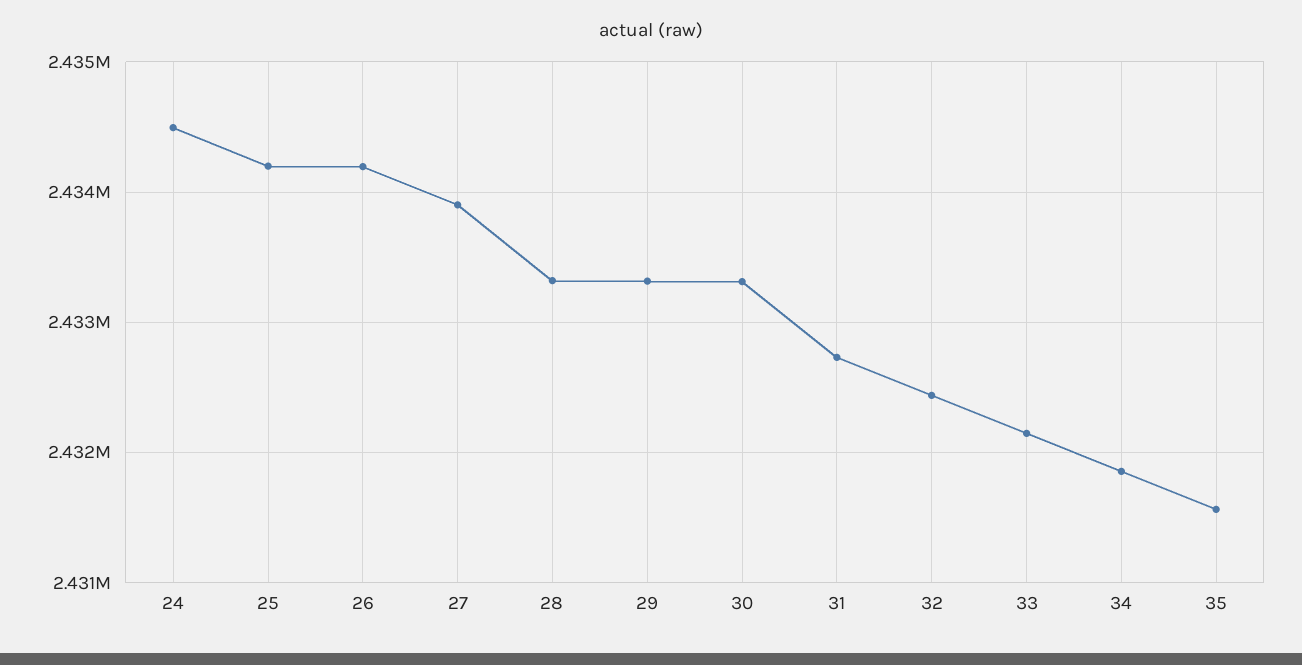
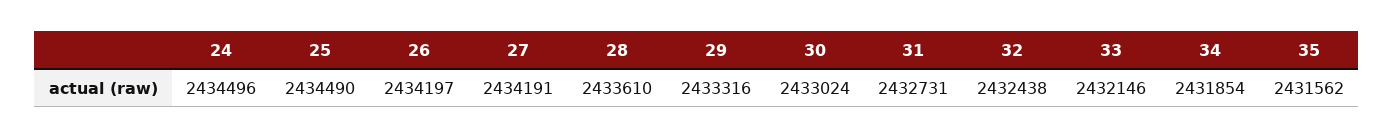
  {
    "24": 2434496,
-   "25": 2434200,
+   "25": 2434490,
    "26": 2434197,
-   "27": 2433900,
+   "27": 2434191,
-   "28": 2433300,
+   "28": 2433610,
    "29": 2433316,
-   "30": 2433300,
+   "30": 2433024,
    "31": 2432731,
    "32": 2432438,
    "33": 2432146,
    "34": 2431854,
    "35": 2431562
  }

